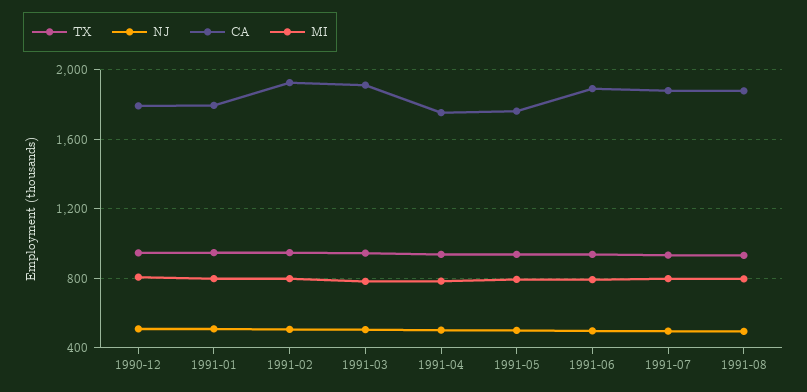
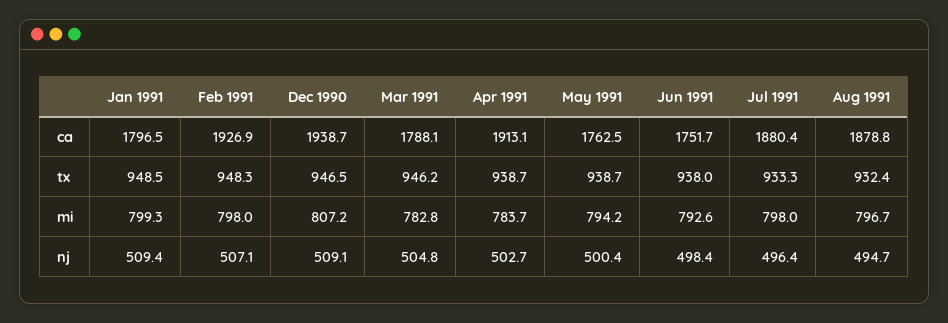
  {
    "TX": {
      "1990-12": 946.5,
      "1991-01": 948.5,
      "1991-02": 948.3,
      "1991-03": 946.2,
      "1991-04": 938.7,
      "1991-05": 938.7,
      "1991-06": 938,
      "1991-07": 933.3,
      "1991-08": 932.4
    },
    "NJ": {
      "1990-12": 509.1,
      "1991-01": 509.4,
      "1991-02": 507.1,
      "1991-03": 504.8,
      "1991-04": 502.7,
      "1991-05": 500.4,
      "1991-06": 498.4,
      "1991-07": 496.4,
      "1991-08": 494.7
    },
    "CA": {
-     "1990-12": 1800,
+     "1990-12": 1938.7,
      "1991-01": 1796.5,
      "1991-02": 1926.9,
-     "1991-03": 1900,
+     "1991-03": 1788.1,
-     "1991-04": 1750,
+     "1991-04": 1913.1,
      "1991-05": 1762.5,
-     "1991-06": 1900,
+     "1991-06": 1751.7,
      "1991-07": 1880.4,
      "1991-08": 1878.8
    },
    "MI": {
      "1990-12": 807.2,
      "1991-01": 799.3,
      "1991-02": 798,
      "1991-03": 782.8,
      "1991-04": 783.7,
      "1991-05": 794.2,
      "1991-06": 792.6,
      "1991-07": 798,
      "1991-08": 796.7
    }
  }

